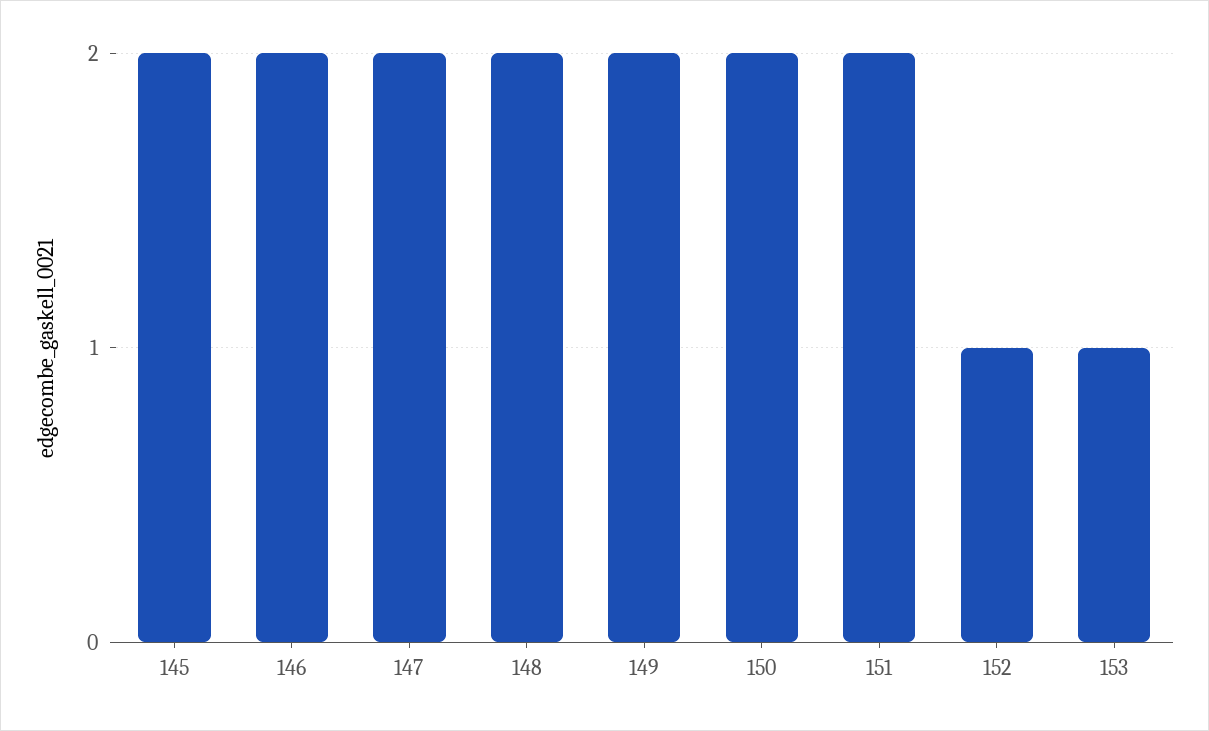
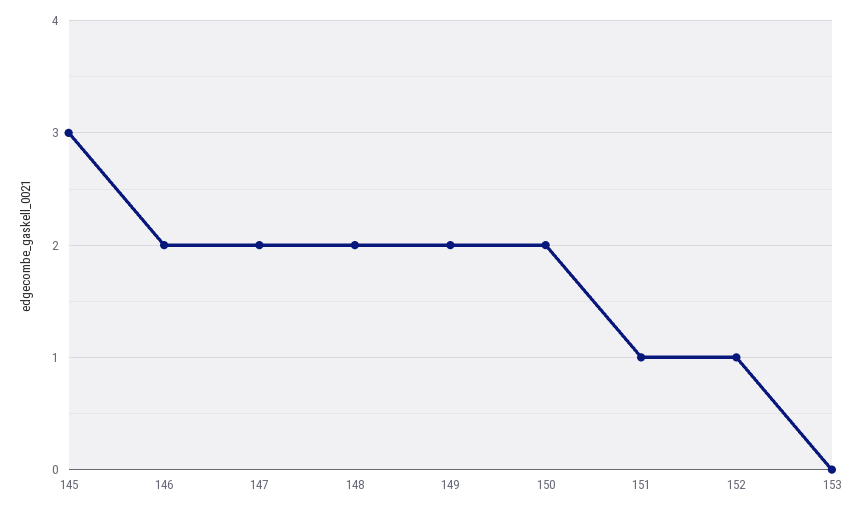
  {
-   "145": 2,
+   "145": 3,
    "146": 2,
    "147": 2,
    "148": 2,
    "149": 2,
    "150": 2,
-   "151": 2,
+   "151": 1,
    "152": 1,
-   "153": 1
+   "153": 0
  }

